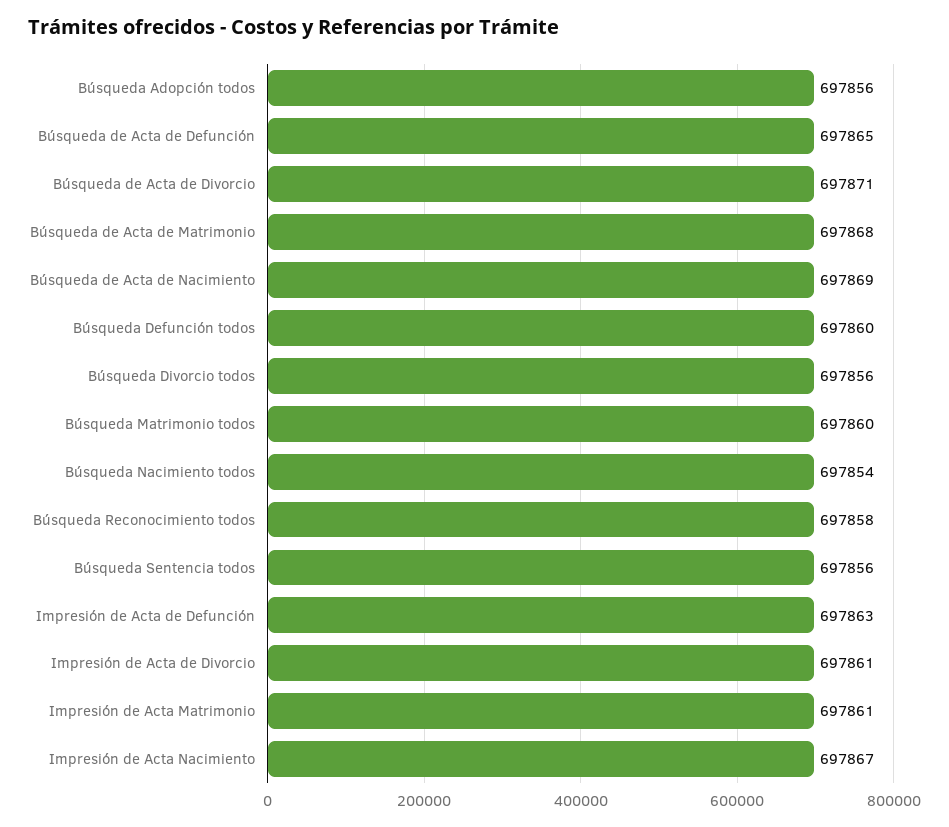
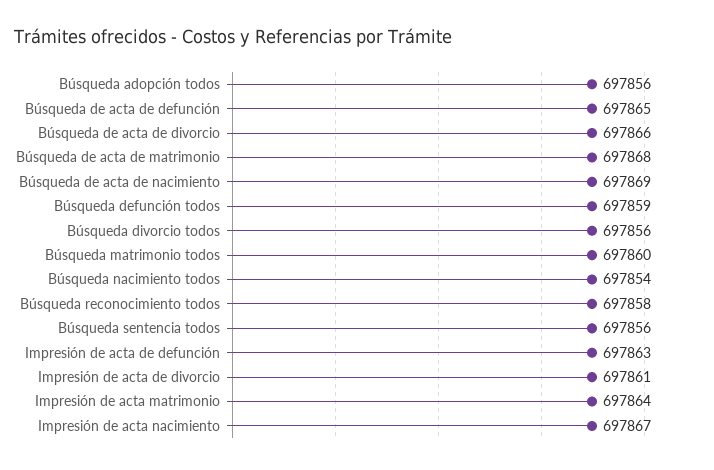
  {
    "Búsqueda Adopción todos": 697856,
    "Búsqueda de Acta de Defunción": 697865,
-   "Búsqueda de Acta de Divorcio": 697871,
+   "Búsqueda de Acta de Divorcio": 697866,
    "Búsqueda de Acta de Matrimonio": 697868,
    "Búsqueda de Acta de Nacimiento": 697869,
-   "Búsqueda Defunción todos": 697860,
+   "Búsqueda Defunción todos": 697859,
    "Búsqueda Divorcio todos": 697856,
    "Búsqueda Matrimonio todos": 697860,
    "Búsqueda Nacimiento todos": 697854,
    "Búsqueda Reconocimiento todos": 697858,
    "Búsqueda Sentencia todos": 697856,
    "Impresión de Acta de Defunción": 697863,
    "Impresión de Acta de Divorcio": 697861,
-   "Impresión de Acta Matrimonio": 697861,
+   "Impresión de Acta Matrimonio": 697864,
    "Impresión de Acta Nacimiento": 697867
  }

